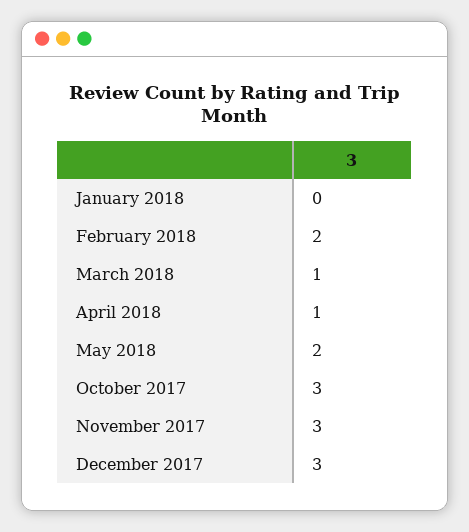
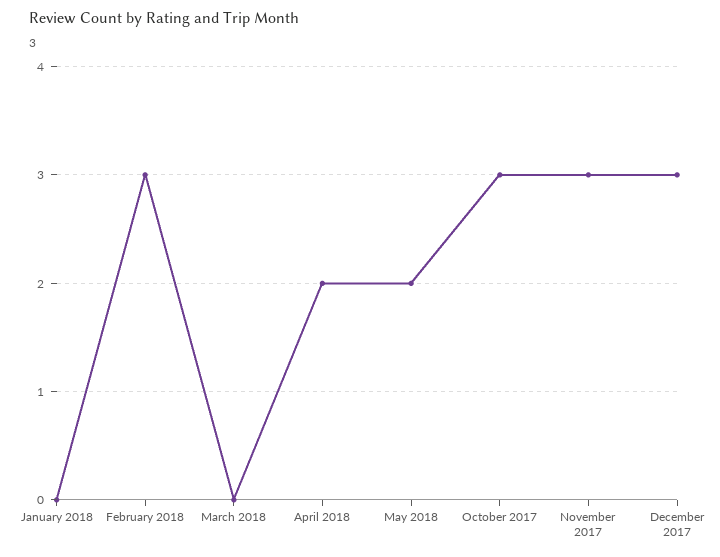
  {
    "January 2018": 0,
-   "February 2018": 2,
+   "February 2018": 3,
-   "March 2018": 1,
+   "March 2018": 0,
-   "April 2018": 1,
+   "April 2018": 2,
    "May 2018": 2,
    "October 2017": 3,
    "November 2017": 3,
    "December 2017": 3
  }

